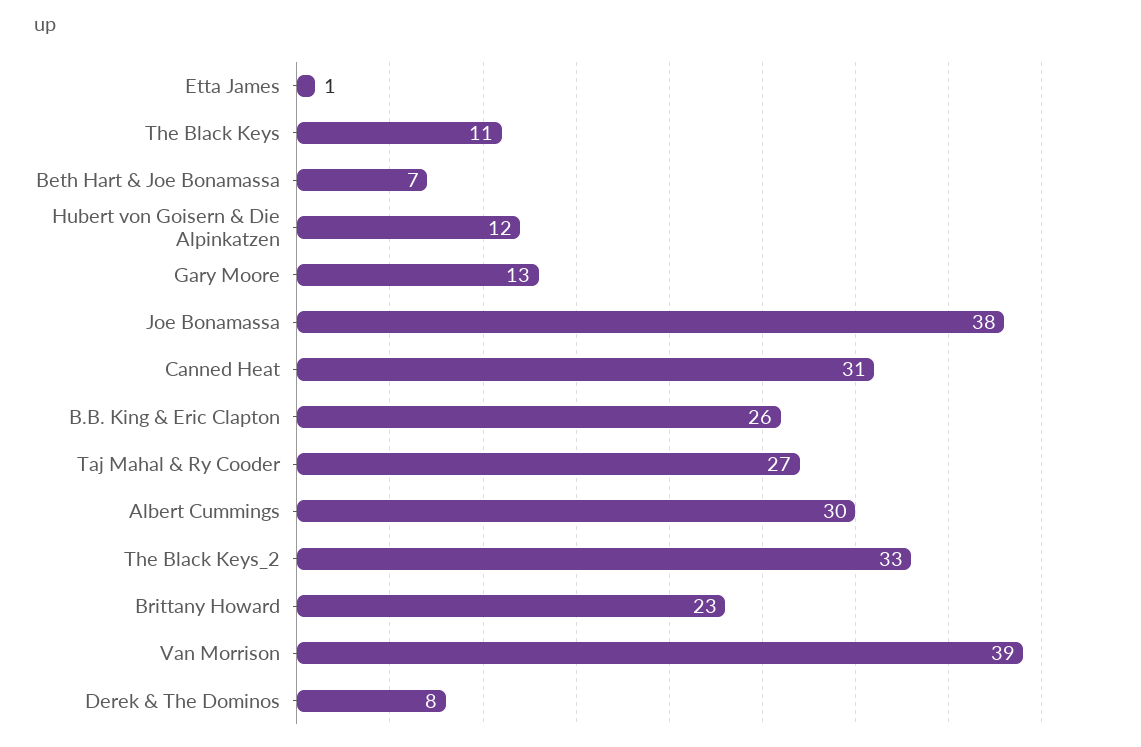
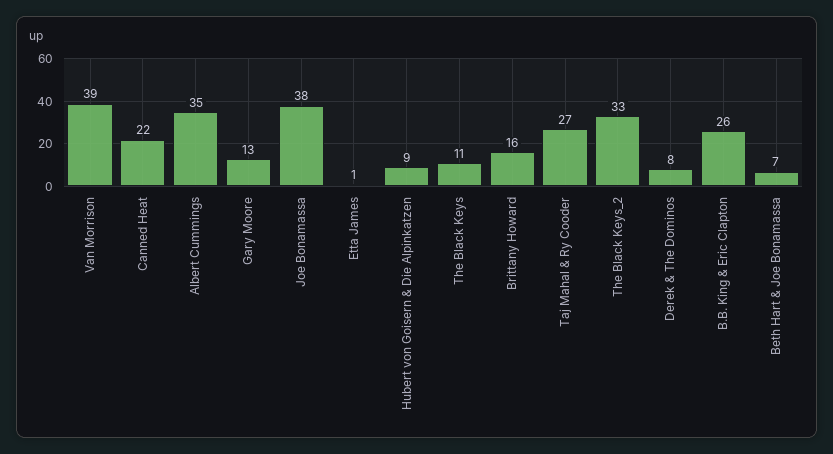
  {
    "Etta James": 1,
    "The Black Keys": 11,
    "Beth Hart & Joe Bonamassa": 7,
-   "Hubert von Goisern & Die Alpinkatzen": 12,
+   "Hubert von Goisern & Die Alpinkatzen": 9,
    "Gary Moore": 13,
    "Joe Bonamassa": 38,
-   "Canned Heat": 31,
+   "Canned Heat": 22,
    "B.B. King & Eric Clapton": 26,
    "Taj Mahal & Ry Cooder": 27,
-   "Albert Cummings": 30,
+   "Albert Cummings": 35,
    "The Black Keys_2": 33,
-   "Brittany Howard": 23,
+   "Brittany Howard": 16,
    "Van Morrison": 39,
    "Derek & The Dominos": 8
  }

